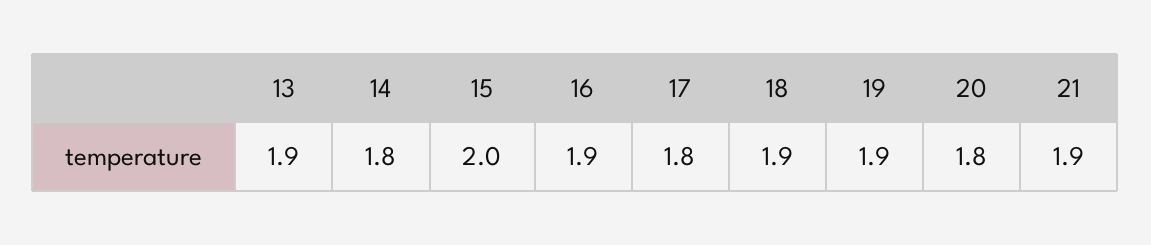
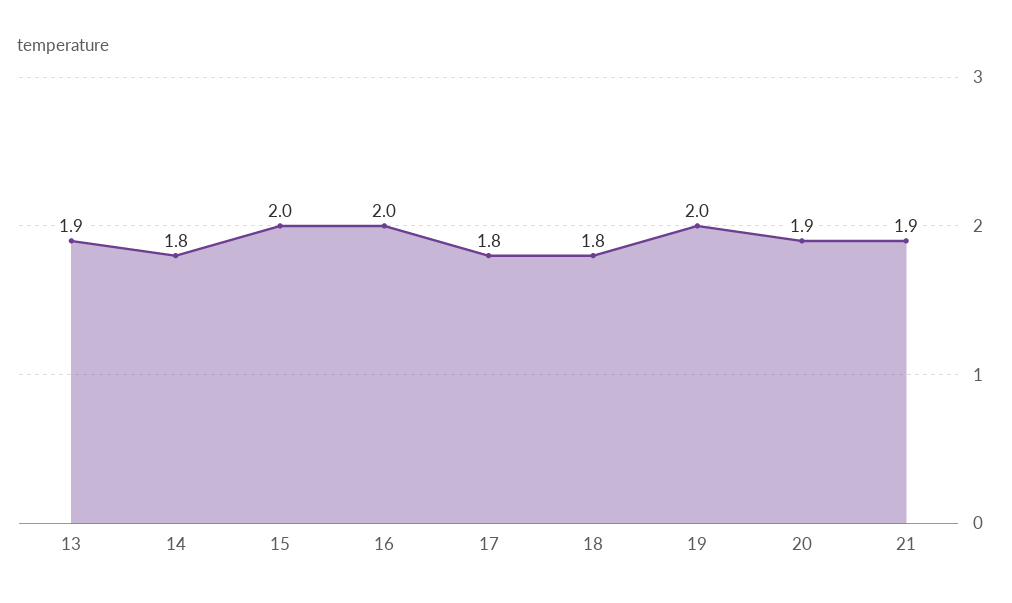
  {
    "13": 1.9,
    "14": 1.8,
    "15": 2,
-   "16": 1.9,
+   "16": 2,
    "17": 1.8,
-   "18": 1.9,
+   "18": 1.8,
-   "19": 1.9,
+   "19": 2,
-   "20": 1.8,
+   "20": 1.9,
    "21": 1.9
  }

